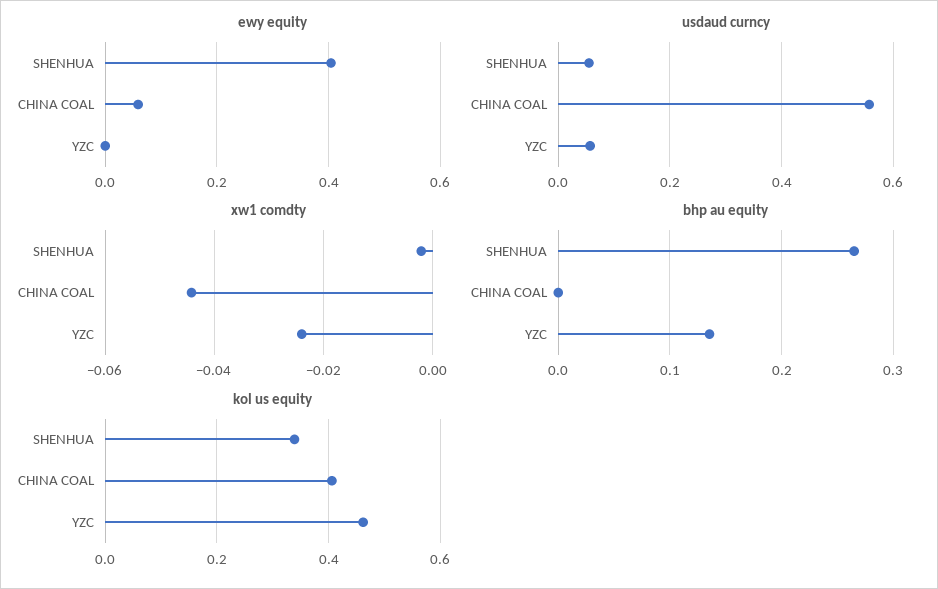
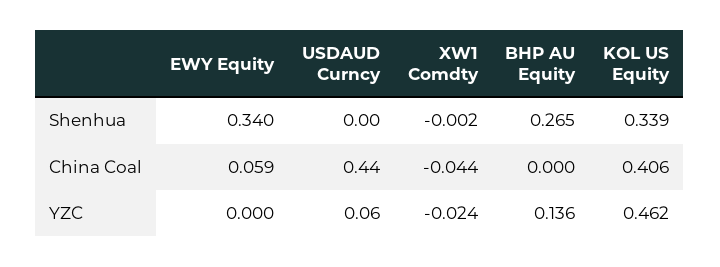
  {
    "ewy equity": {
-     "SHENHUA": 0.4,
+     "SHENHUA": 0.34,
      "CHINA COAL": 0.059,
      "YZC": 0
    },
    "usdaud curncy": {
-     "SHENHUA": 0.06,
+     "SHENHUA": 0,
-     "CHINA COAL": 0.56,
+     "CHINA COAL": 0.44,
      "YZC": 0.06
    },
    "xw1 comdty": {
      "SHENHUA": -0.002,
      "CHINA COAL": -0.044,
      "YZC": -0.024
    },
    "bhp au equity": {
      "SHENHUA": 0.265,
      "CHINA COAL": 0,
      "YZC": 0.136
    },
    "kol us equity": {
      "SHENHUA": 0.339,
      "CHINA COAL": 0.406,
      "YZC": 0.462
    }
  }

